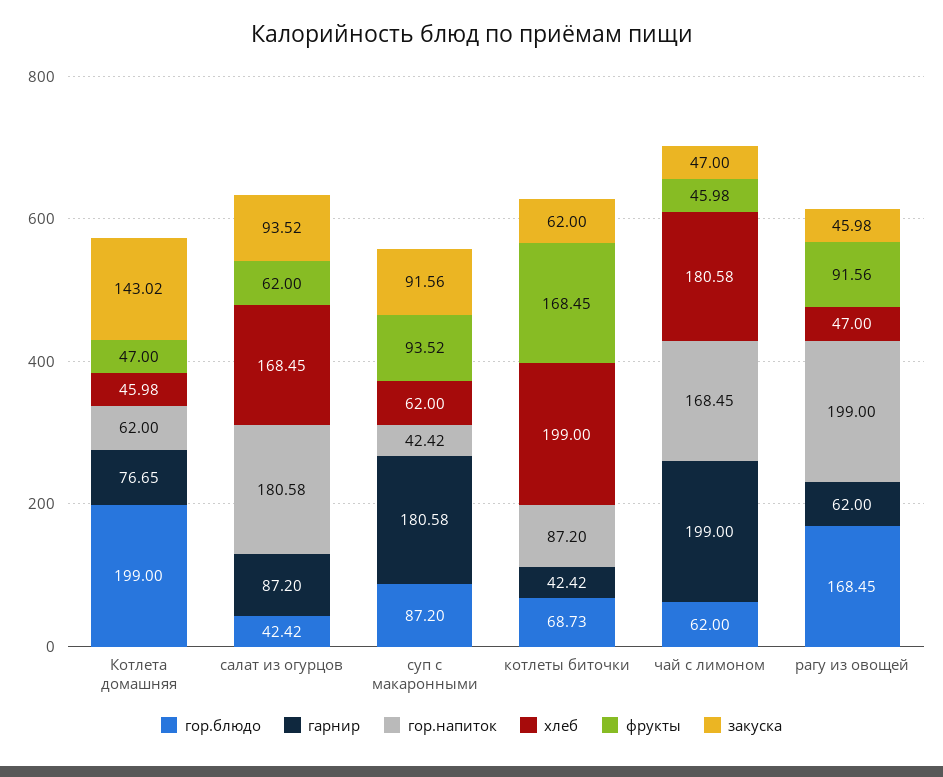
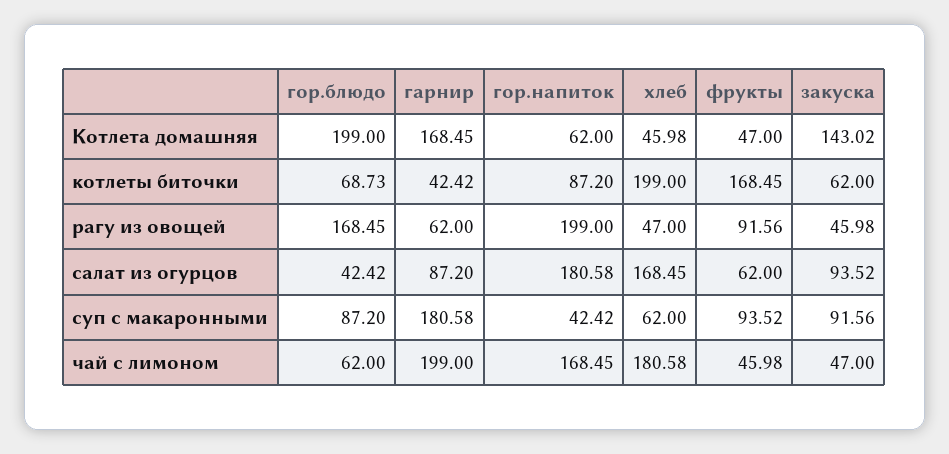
  {
    "гор.блюдо": {
      "Котлета домашняя": 199,
      "салат из огурцов": 42.42,
      "суп с макаронными": 87.2,
      "котлеты биточки": 68.73,
      "чай с лимоном": 62,
      "рагу из овощей": 168.45
    },
    "гарнир": {
-     "Котлета домашняя": 76.65,
+     "Котлета домашняя": 168.45,
      "салат из огурцов": 87.2,
      "суп с макаронными": 180.58,
      "котлеты биточки": 42.42,
      "чай с лимоном": 199,
      "рагу из овощей": 62
    },
    "гор.напиток": {
      "Котлета домашняя": 62,
      "салат из огурцов": 180.58,
      "суп с макаронными": 42.42,
      "котлеты биточки": 87.2,
      "чай с лимоном": 168.45,
      "рагу из овощей": 199
    },
    "хлеб": {
      "Котлета домашняя": 45.98,
      "салат из огурцов": 168.45,
      "суп с макаронными": 62,
      "котлеты биточки": 199,
      "чай с лимоном": 180.58,
      "рагу из овощей": 47
    },
    "фрукты": {
      "Котлета домашняя": 47,
      "салат из огурцов": 62,
      "суп с макаронными": 93.52,
      "котлеты биточки": 168.45,
      "чай с лимоном": 45.98,
      "рагу из овощей": 91.56
    },
    "закуска": {
      "Котлета домашняя": 143.02,
      "салат из огурцов": 93.52,
      "суп с макаронными": 91.56,
      "котлеты биточки": 62,
      "чай с лимоном": 47,
      "рагу из овощей": 45.98
    }
  }

